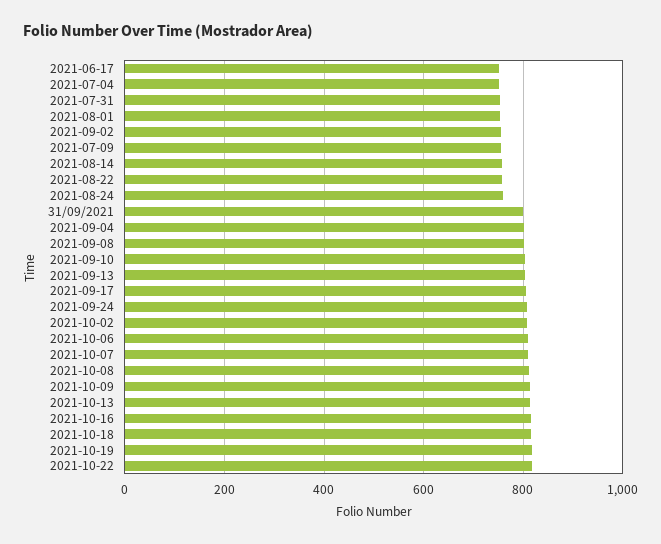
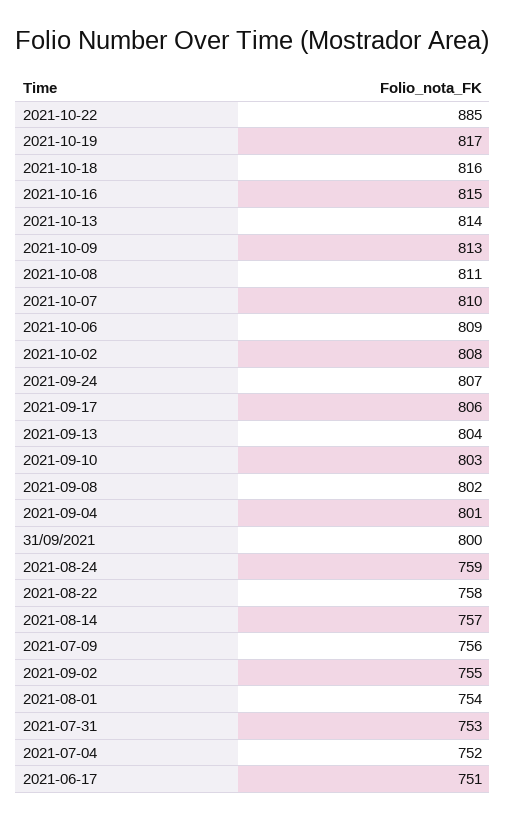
  {
    "2021-06-17": 751,
    "2021-07-04": 752,
    "2021-07-31": 753,
    "2021-08-01": 754,
    "2021-09-02": 755,
    "2021-07-09": 756,
    "2021-08-14": 757,
    "2021-08-22": 758,
    "2021-08-24": 759,
    "31/09/2021": 800,
    "2021-09-04": 801,
    "2021-09-08": 802,
    "2021-09-10": 803,
    "2021-09-13": 804,
    "2021-09-17": 806,
    "2021-09-24": 807,
    "2021-10-02": 808,
    "2021-10-06": 809,
    "2021-10-07": 810,
    "2021-10-08": 811,
    "2021-10-09": 813,
    "2021-10-13": 814,
    "2021-10-16": 815,
    "2021-10-18": 816,
    "2021-10-19": 817,
-   "2021-10-22": 820
+   "2021-10-22": 885
  }

